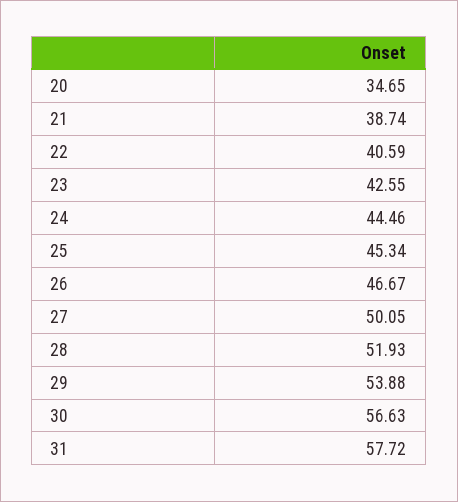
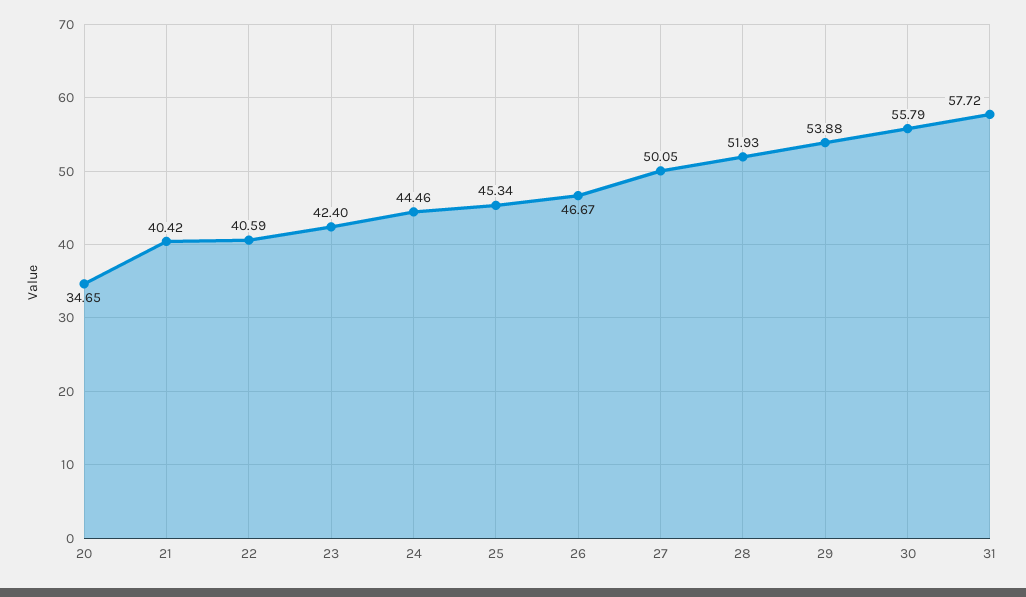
  {
    "20": 34.65,
-   "21": 38.74,
+   "21": 40.42,
    "22": 40.59,
-   "23": 42.55,
+   "23": 42.4,
    "24": 44.46,
    "25": 45.34,
    "26": 46.67,
    "27": 50.05,
    "28": 51.93,
    "29": 53.88,
-   "30": 56.63,
+   "30": 55.79,
    "31": 57.72
  }

